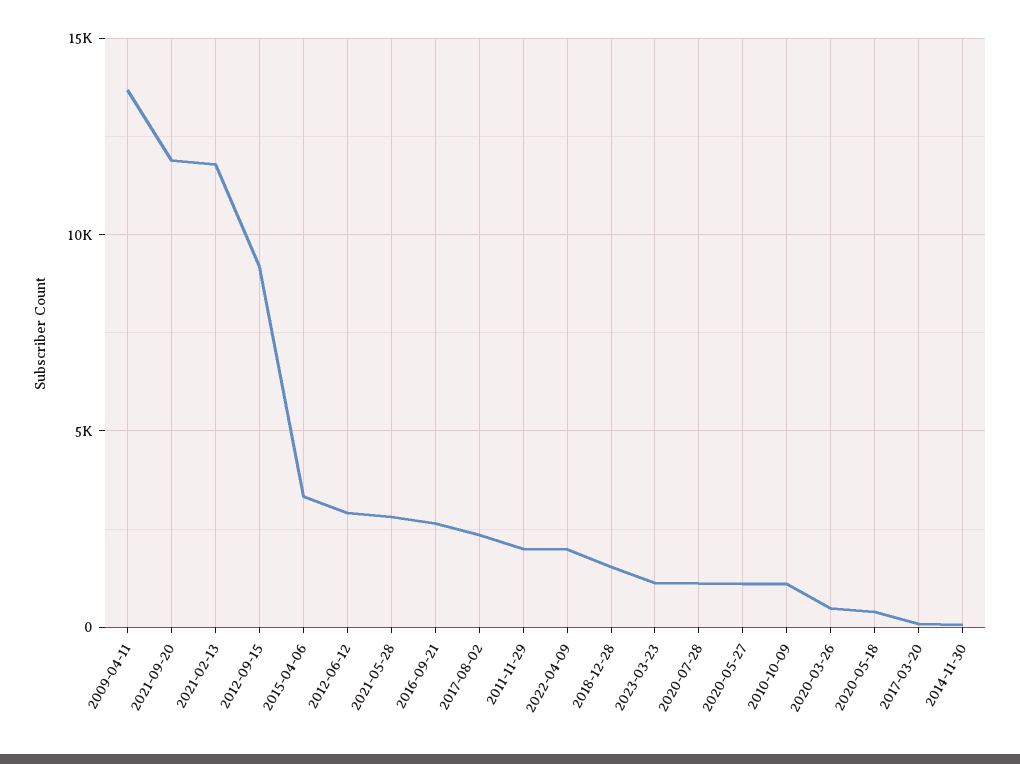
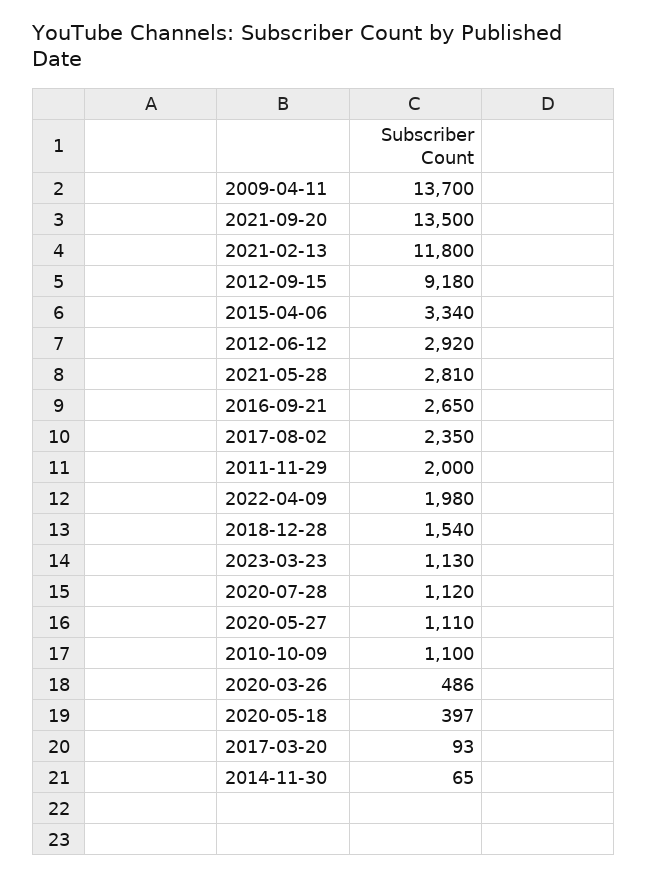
  {
    "2009-04-11": 13700,
-   "2021-09-20": 12000,
+   "2021-09-20": 13500,
    "2021-02-13": 11800,
    "2012-09-15": 9180,
    "2015-04-06": 3340,
    "2012-06-12": 2920,
    "2021-05-28": 2810,
    "2016-09-21": 2650,
    "2017-08-02": 2350,
    "2011-11-29": 2000,
    "2022-04-09": 1980,
    "2018-12-28": 1540,
    "2023-03-23": 1130,
    "2020-07-28": 1120,
    "2020-05-27": 1110,
    "2010-10-09": 1100,
    "2020-03-26": 486,
    "2020-05-18": 397,
    "2017-03-20": 93,
    "2014-11-30": 65
  }

